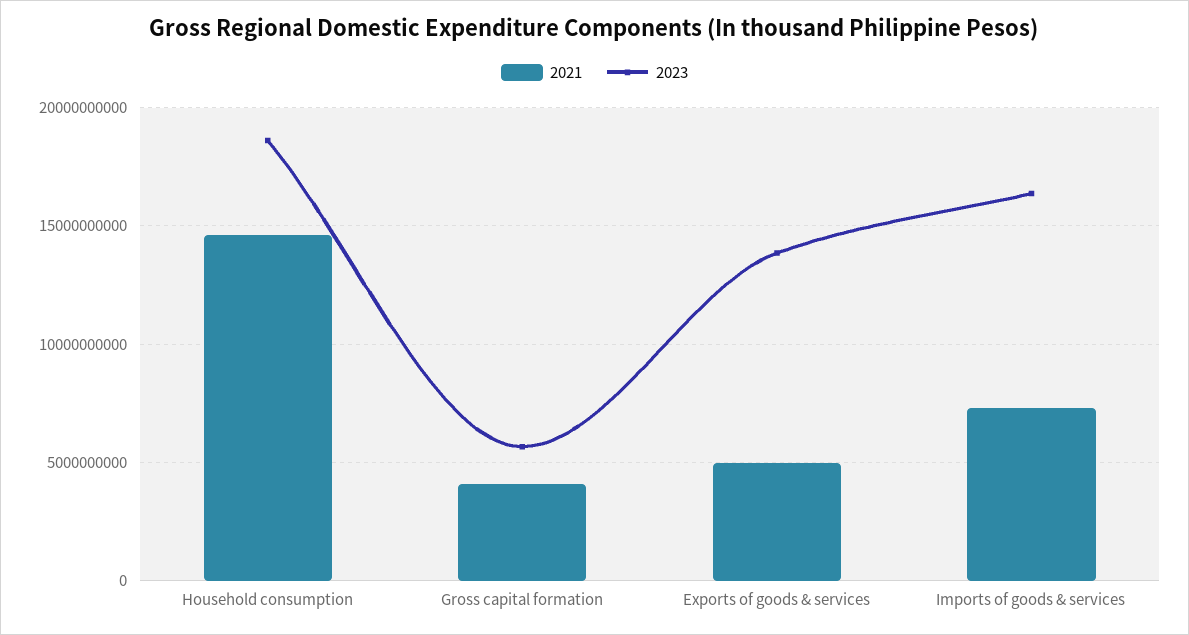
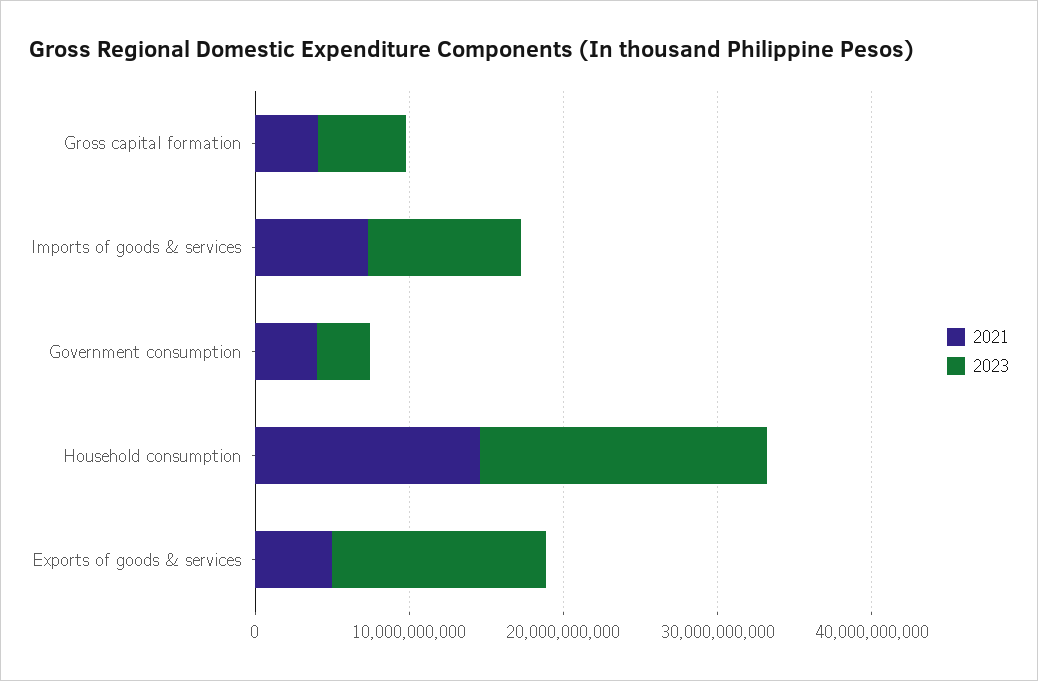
  {
    "2021": {
      "Household consumption": 14500000000,
      "Gross capital formation": 4000000000,
      "Exports of goods & services": 5000000000,
-     "Imports of goods & services": 7500000000
+     "Imports of goods & services": 7500000000,
+     "Government consumption": 4000000000
    },
    "2023": {
      "Household consumption": 18500000000,
      "Gross capital formation": 5500000000,
      "Exports of goods & services": 14000000000,
-     "Imports of goods & services": 16500000000
+     "Imports of goods & services": 10000000000,
+     "Government consumption": 4000000000
    }
  }

